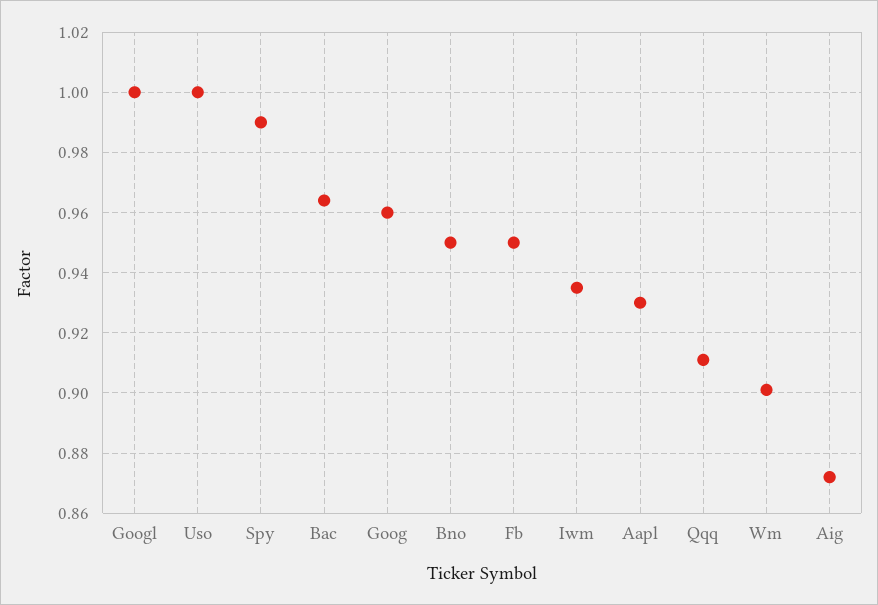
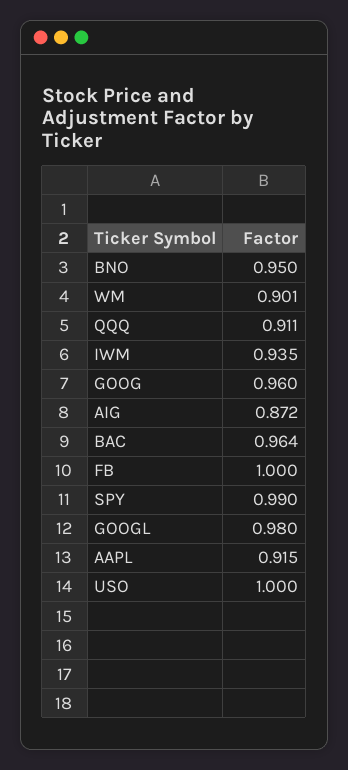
  {
-   "Googl": 1,
+   "Googl": 0.98,
    "Uso": 1,
    "Spy": 0.99,
    "Bac": 0.964,
    "Goog": 0.96,
    "Bno": 0.95,
-   "Fb": 0.95,
+   "Fb": 1,
    "Iwm": 0.935,
-   "Aapl": 0.93,
+   "Aapl": 0.915,
    "Qqq": 0.911,
    "Wm": 0.901,
    "Aig": 0.872
  }

